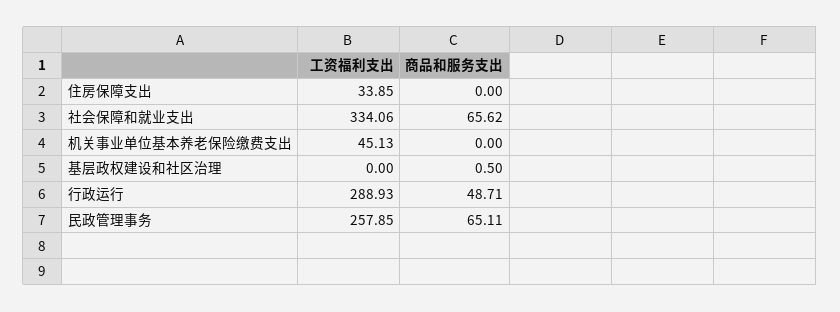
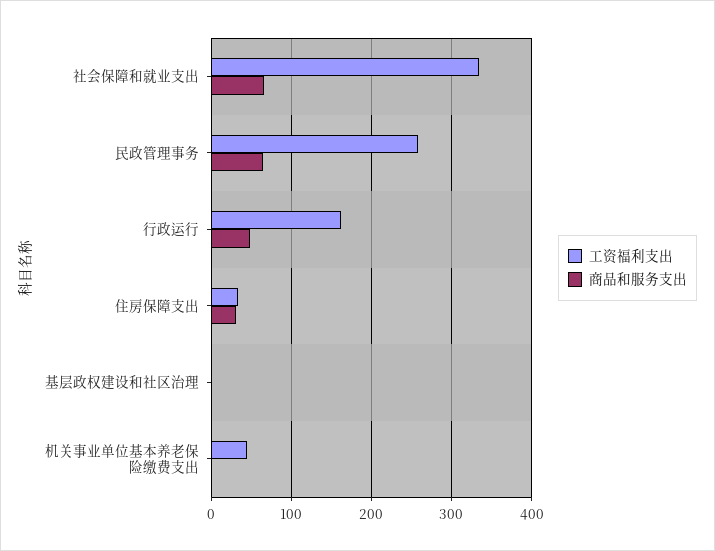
  {
    "工资福利支出": {
      "住房保障支出": 33.85,
      "社会保障和就业支出": 334.06,
      "机关事业单位基本养老保险缴费支出": 45.13,
      "基层政权建设和社区治理": 0,
-     "行政运行": 288.93,
+     "行政运行": 160,
      "民政管理事务": 257.85
    },
    "商品和服务支出": {
-     "住房保障支出": 0,
+     "住房保障支出": 30,
      "社会保障和就业支出": 65.62,
      "机关事业单位基本养老保险缴费支出": 0,
      "基层政权建设和社区治理": 0.5,
      "行政运行": 48.71,
      "民政管理事务": 65.11
    }
  }

